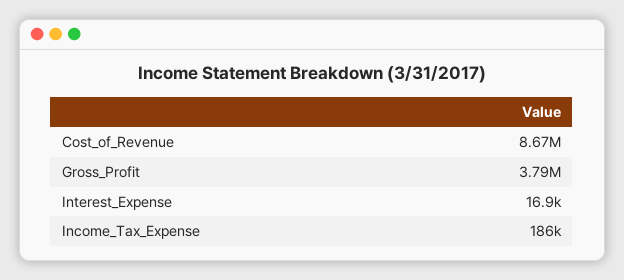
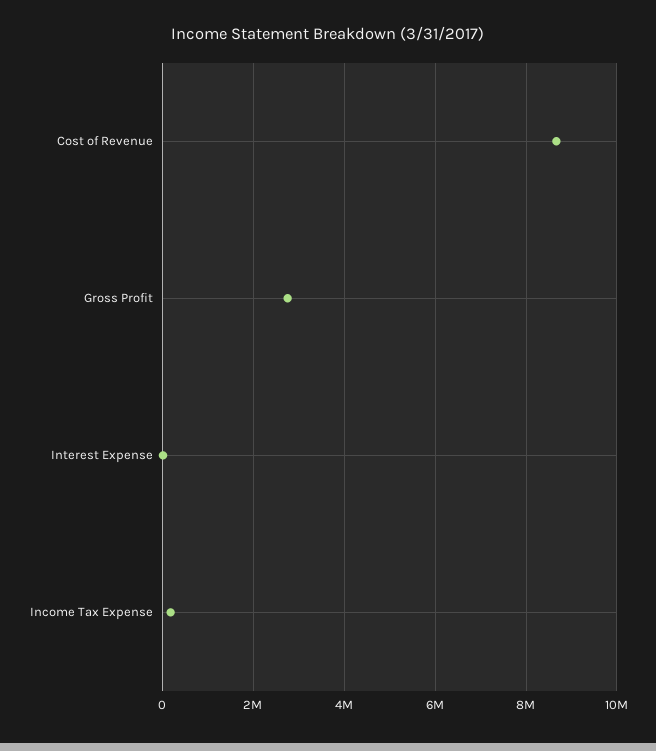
  {
    "Cost_of_Revenue": 8670000,
-   "Gross_Profit": 3790000,
+   "Gross_Profit": 2800000,
    "Interest_Expense": 16900,
    "Income_Tax_Expense": 186000
  }

